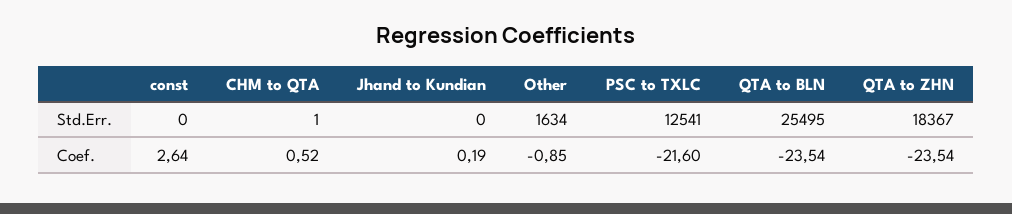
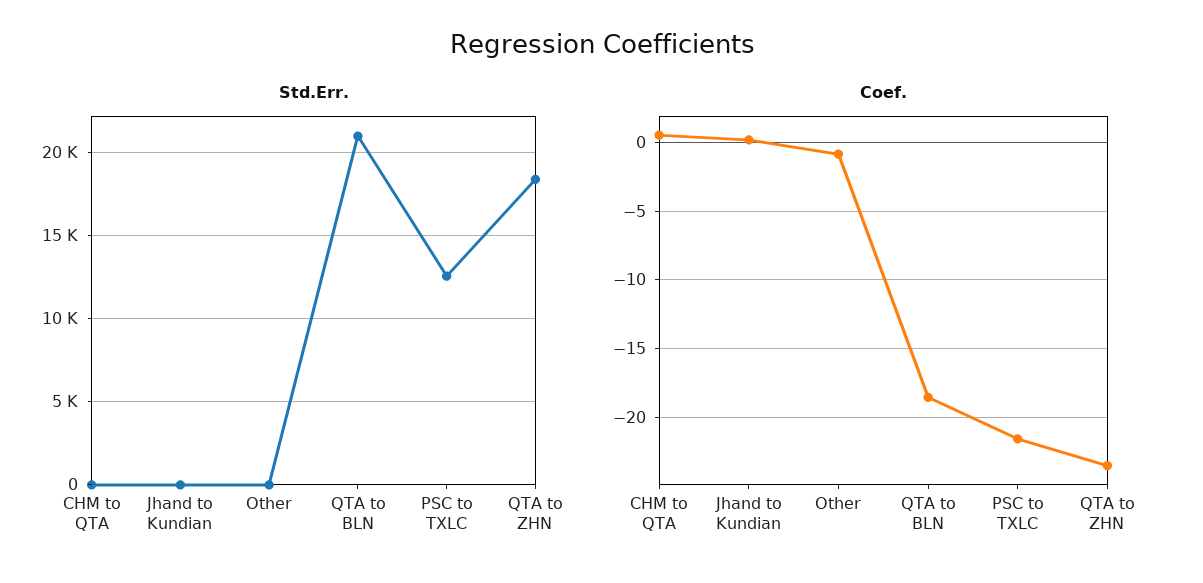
  {
    "Std.Err.": {
-     "const": 0,
      "CHM to QTA": 1,
      "Jhand to Kundian": 0,
-     "Other": 1634,
+     "Other": 0,
      "PSC to TXLC": 12541,
-     "QTA to BLN": 25495,
+     "QTA to BLN": 21000,
      "QTA to ZHN": 18367
    },
    "Coef.": {
-     "const": 2.64,
      "CHM to QTA": 0.52,
      "Jhand to Kundian": 0.19,
      "Other": -0.85,
      "PSC to TXLC": -21.6,
-     "QTA to BLN": -23.54,
+     "QTA to BLN": -18.5,
      "QTA to ZHN": -23.54
    }
  }

